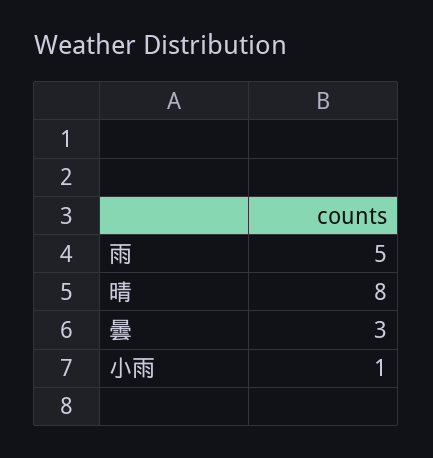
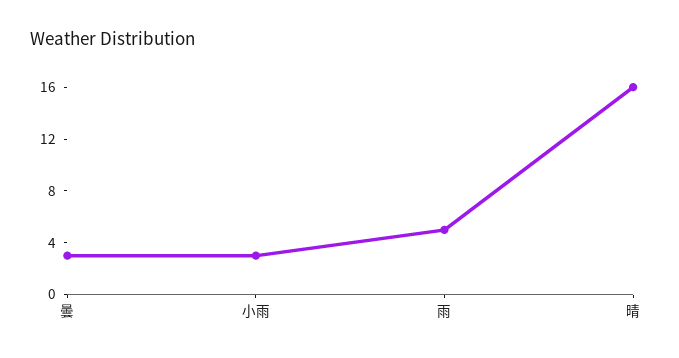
  {
    "雨": 5,
-   "晴": 8,
+   "晴": 16,
    "曇": 3,
-   "小雨": 1
+   "小雨": 3
  }

